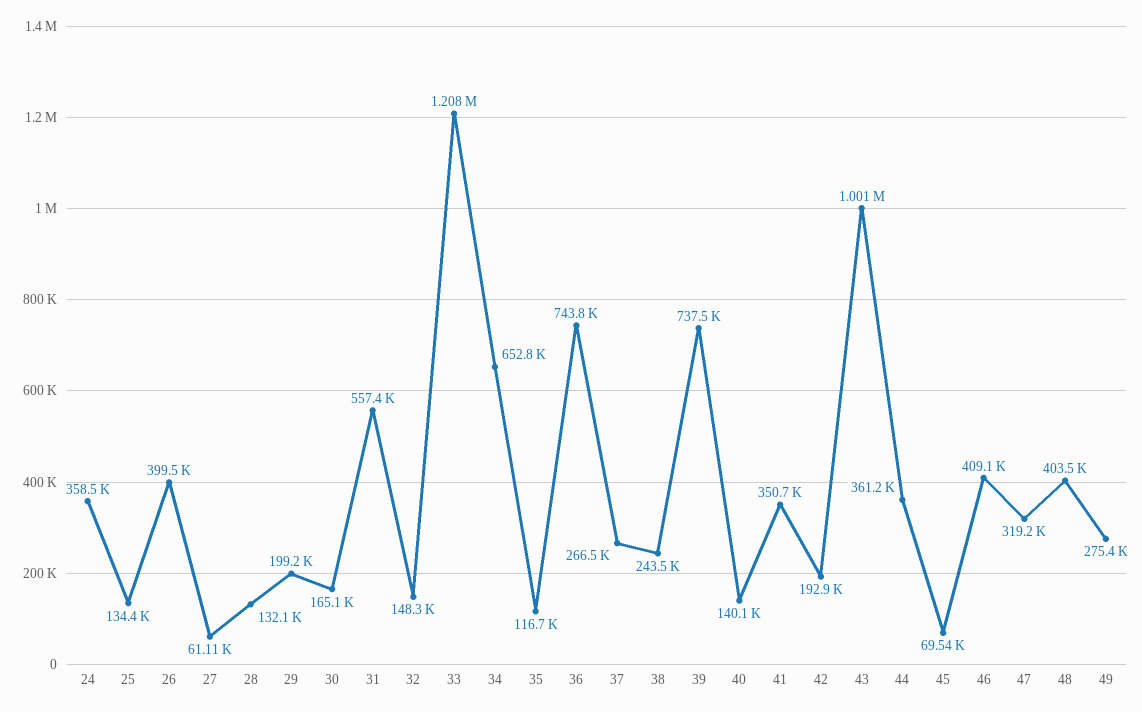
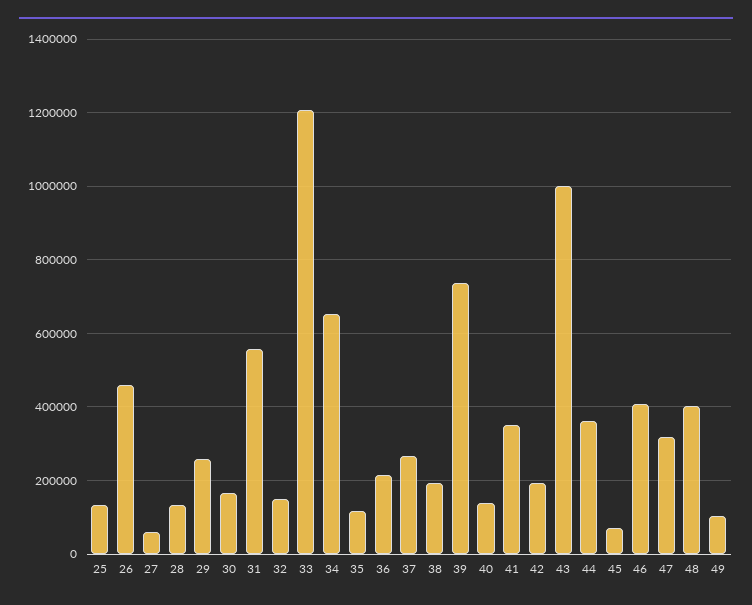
  {
-   "24": 358500,
    "25": 134400,
-   "26": 399500,
+   "26": 460000,
    "27": 61110,
    "28": 132100,
-   "29": 199200,
+   "29": 260000,
    "30": 165100,
    "31": 557400,
    "32": 148300,
    "33": 1208000,
    "34": 652800,
    "35": 116700,
-   "36": 743800,
+   "36": 220000,
    "37": 266500,
-   "38": 243500,
+   "38": 200000,
    "39": 737500,
    "40": 140100,
    "41": 350700,
    "42": 192900,
    "43": 1001000,
    "44": 361200,
    "45": 69540,
    "46": 409100,
    "47": 319200,
    "48": 403500,
-   "49": 275400
+   "49": 100000
  }

